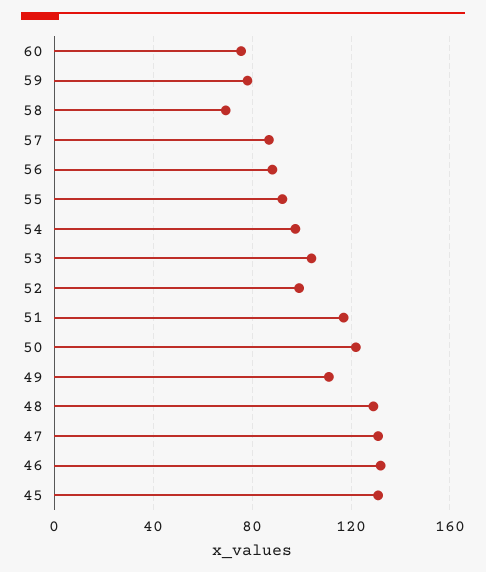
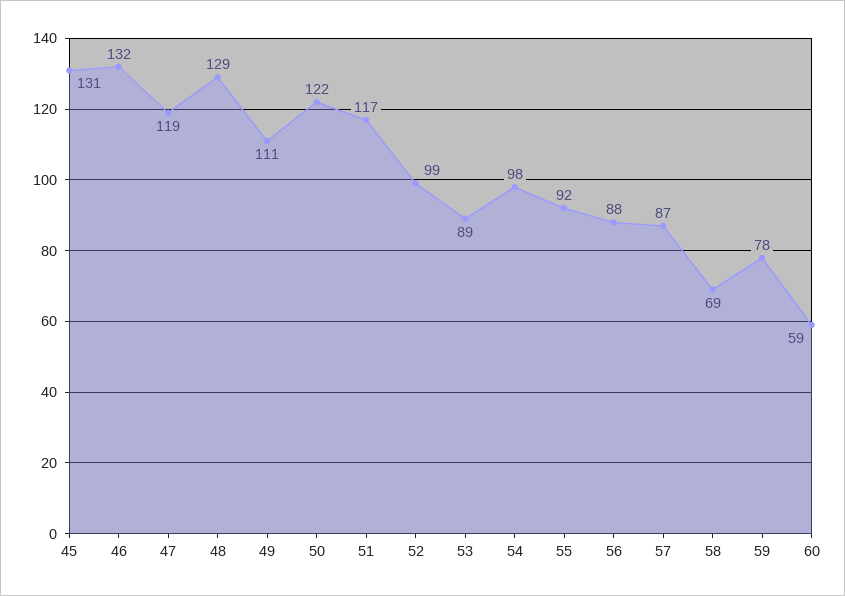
  {
-   "60": 75,
+   "60": 59,
    "59": 78,
    "58": 69,
    "57": 87,
    "56": 88,
    "55": 92,
    "54": 98,
-   "53": 105,
+   "53": 89,
    "52": 99,
    "51": 117,
    "50": 122,
    "49": 111,
    "48": 129,
-   "47": 130,
+   "47": 119,
    "46": 132,
    "45": 131
  }

